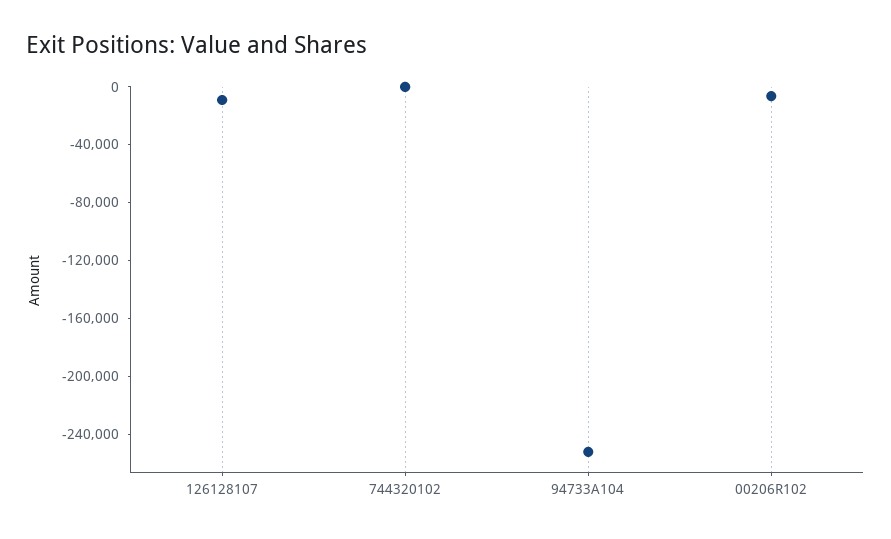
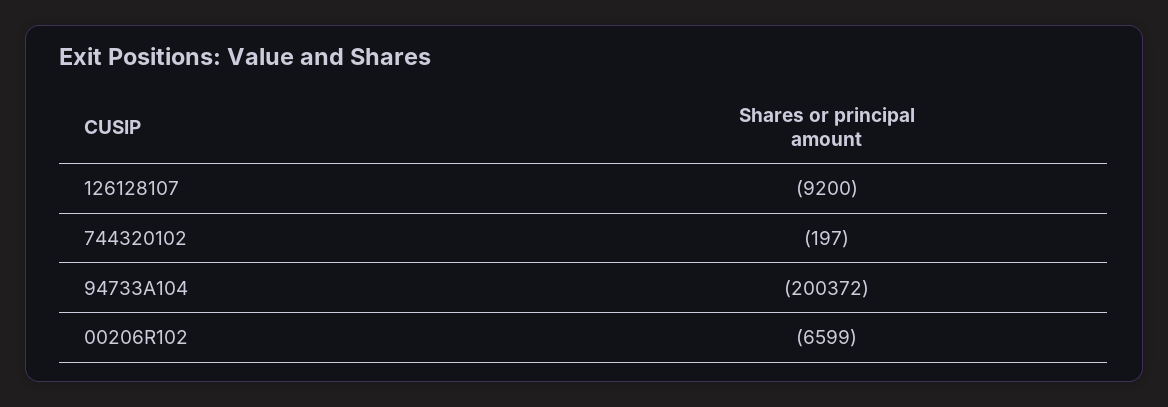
  {
    "126128107": -9200,
    "744320102": -197,
-   "94733A104": -250000,
+   "94733A104": -200372,
    "00206R102": -6599
  }

